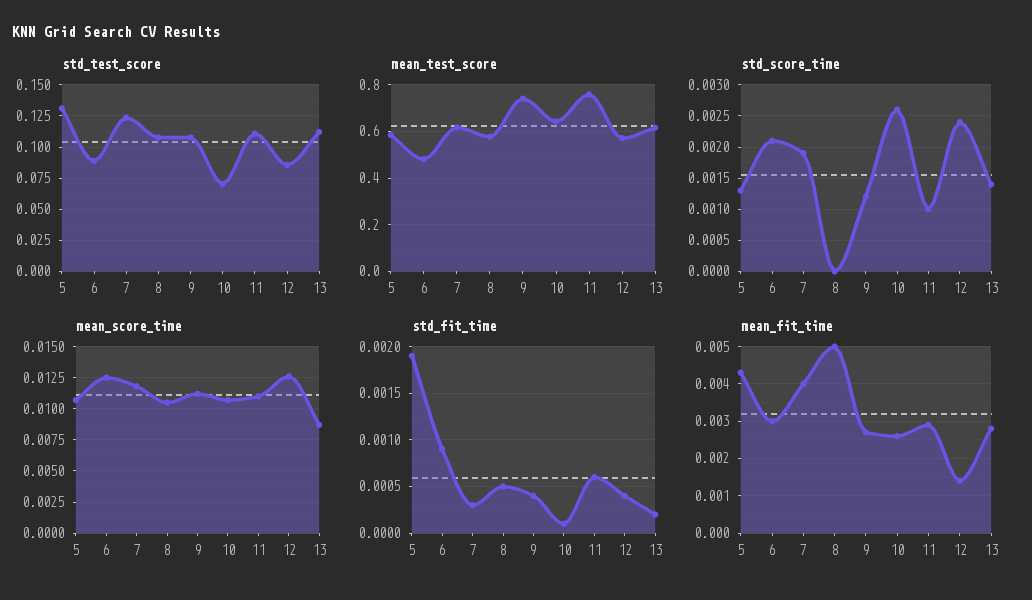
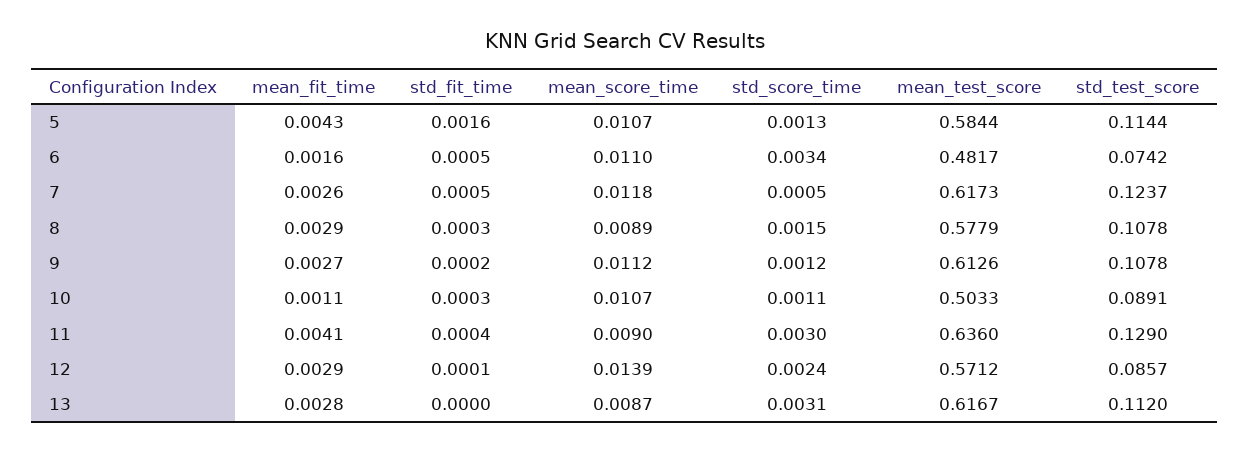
  {
    "std_test_score": {
-     "5": 0.13,
+     "5": 0.1144,
-     "6": 0.09,
+     "6": 0.0742,
      "7": 0.1237,
      "8": 0.1078,
      "9": 0.1078,
-     "10": 0.07,
+     "10": 0.0891,
-     "11": 0.11,
+     "11": 0.129,
      "12": 0.0857,
      "13": 0.112
    },
    "mean_test_score": {
      "5": 0.5844,
      "6": 0.4817,
      "7": 0.6173,
      "8": 0.5779,
-     "9": 0.75,
+     "9": 0.6126,
-     "10": 0.65,
+     "10": 0.5033,
-     "11": 0.75,
+     "11": 0.636,
      "12": 0.5712,
      "13": 0.6167
    },
    "std_score_time": {
      "5": 0.0013,
-     "6": 0.0021,
+     "6": 0.0034,
-     "7": 0.0019,
+     "7": 0.0005,
-     "8": 0,
+     "8": 0.0015,
      "9": 0.0012,
-     "10": 0.0026,
+     "10": 0.0011,
-     "11": 0.001,
+     "11": 0.003,
      "12": 0.0024,
-     "13": 0.0014
+     "13": 0.0031
    },
    "mean_score_time": {
      "5": 0.0107,
-     "6": 0.0125,
+     "6": 0.011,
      "7": 0.0118,
-     "8": 0.0105,
+     "8": 0.0089,
      "9": 0.0112,
      "10": 0.0107,
-     "11": 0.011,
+     "11": 0.009,
-     "12": 0.0125,
+     "12": 0.0139,
      "13": 0.0087
    },
    "std_fit_time": {
-     "5": 0.0019,
+     "5": 0.0016,
-     "6": 0.0009,
+     "6": 0.0005,
-     "7": 0.0003,
+     "7": 0.0005,
-     "8": 0.0005,
+     "8": 0.0003,
-     "9": 0.0004,
+     "9": 0.0002,
-     "10": 0.0001,
+     "10": 0.0003,
-     "11": 0.0006,
+     "11": 0.0004,
-     "12": 0.0004,
+     "12": 0.0001,
-     "13": 0.0002
+     "13": 0
    },
    "mean_fit_time": {
      "5": 0.0043,
-     "6": 0.003,
+     "6": 0.0016,
-     "7": 0.004,
+     "7": 0.0026,
-     "8": 0.005,
+     "8": 0.0029,
      "9": 0.0027,
-     "10": 0.0025,
+     "10": 0.0011,
-     "11": 0.003,
+     "11": 0.0041,
-     "12": 0.0015,
+     "12": 0.0029,
      "13": 0.0028
    }
  }

